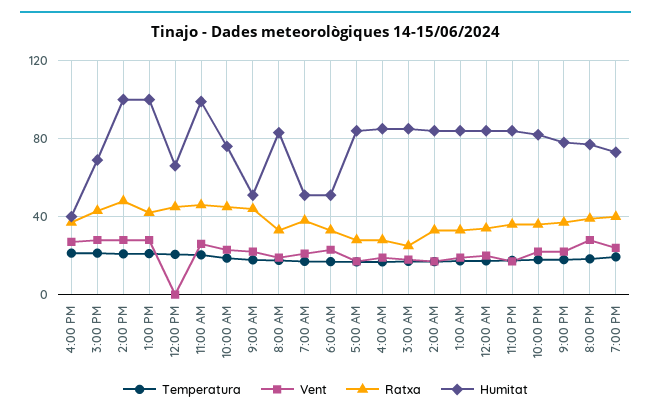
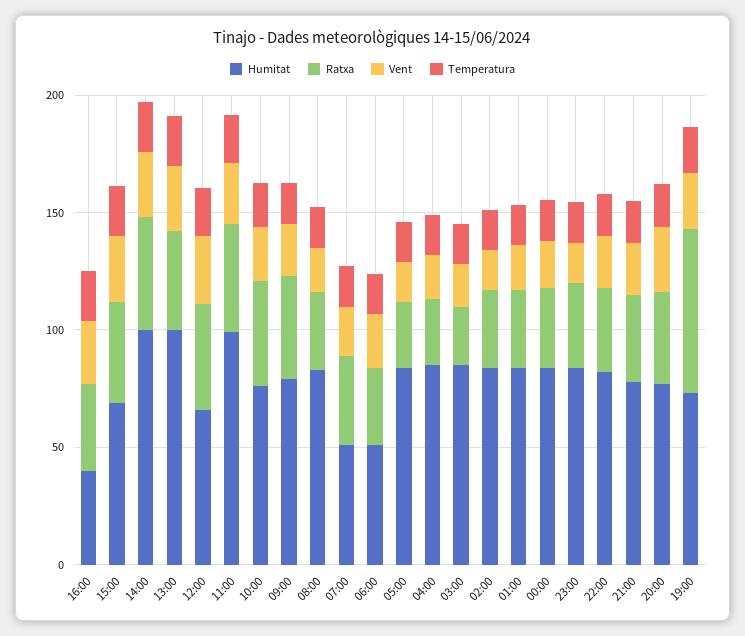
  {
    "Temperatura": {
      "4:00 PM": 20,
      "3:00 PM": 20,
      "2:00 PM": 20,
      "1:00 PM": 20,
      "12:00 PM": 20,
      "11:00 AM": 20,
      "10:00 AM": 20,
      "9:00 AM": 20,
      "8:00 AM": 20,
      "7:00 AM": 15,
      "6:00 AM": 15,
      "5:00 AM": 15,
      "4:00 AM": 15,
      "3:00 AM": 15,
      "2:00 AM": 15,
      "1:00 AM": 15,
      "12:00 AM": 15,
      "11:00 PM": 20,
      "10:00 PM": 20,
      "9:00 PM": 20,
      "8:00 PM": 20,
      "7:00 PM": 20
    },
    "Vent": {
      "4:00 PM": 25,
      "3:00 PM": 30,
      "2:00 PM": 30,
      "1:00 PM": 30,
-     "12:00 PM": 0,
+     "12:00 PM": 30,
      "11:00 AM": 25,
      "10:00 AM": 25,
      "9:00 AM": 20,
      "8:00 AM": 20,
      "7:00 AM": 20,
      "6:00 AM": 25,
      "5:00 AM": 15,
      "4:00 AM": 20,
      "3:00 AM": 20,
      "2:00 AM": 15,
      "1:00 AM": 20,
      "12:00 AM": 20,
      "11:00 PM": 15,
      "10:00 PM": 20,
      "9:00 PM": 20,
      "8:00 PM": 30,
      "7:00 PM": 25
    },
    "Ratxa": {
      "4:00 PM": 35,
      "3:00 PM": 45,
      "2:00 PM": 50,
      "1:00 PM": 40,
      "12:00 PM": 45,
      "11:00 AM": 45,
      "10:00 AM": 45,
      "9:00 AM": 45,
      "8:00 AM": 35,
      "7:00 AM": 40,
      "6:00 AM": 35,
      "5:00 AM": 30,
      "4:00 AM": 30,
      "3:00 AM": 25,
      "2:00 AM": 35,
      "1:00 AM": 35,
      "12:00 AM": 35,
      "11:00 PM": 35,
      "10:00 PM": 35,
      "9:00 PM": 35,
      "8:00 PM": 40,
-     "7:00 PM": 40
+     "7:00 PM": 70
    },
    "Humitat": {
      "4:00 PM": 40,
      "3:00 PM": 70,
      "2:00 PM": 100,
      "1:00 PM": 100,
      "12:00 PM": 65,
      "11:00 AM": 100,
      "10:00 AM": 75,
-     "9:00 AM": 50,
+     "9:00 AM": 80,
      "8:00 AM": 85,
      "7:00 AM": 50,
      "6:00 AM": 50,
      "5:00 AM": 85,
      "4:00 AM": 85,
      "3:00 AM": 85,
      "2:00 AM": 85,
      "1:00 AM": 85,
      "12:00 AM": 85,
      "11:00 PM": 85,
      "10:00 PM": 80,
      "9:00 PM": 80,
      "8:00 PM": 75,
      "7:00 PM": 75
    }
  }

